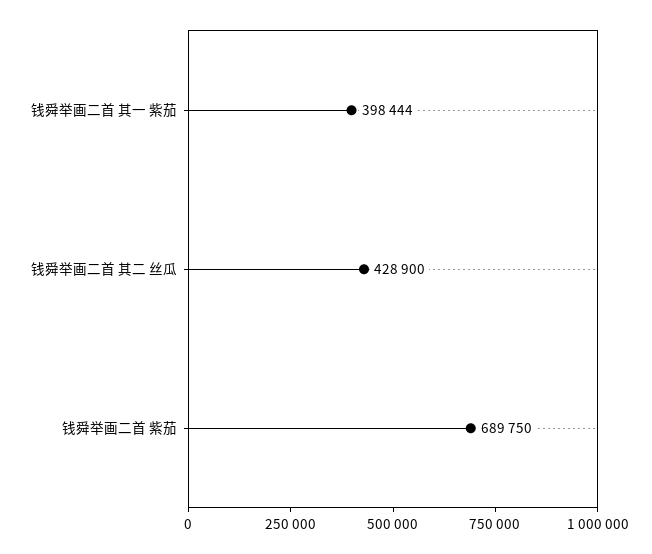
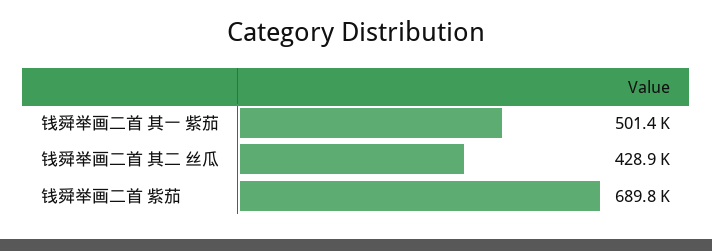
  {
-   "钱舜举画二首 其一 紫茄": 398444,
+   "钱舜举画二首 其一 紫茄": 501400,
    "钱舜举画二首 其二 丝瓜": 428900,
    "钱舜举画二首 紫茄": 689750
  }

